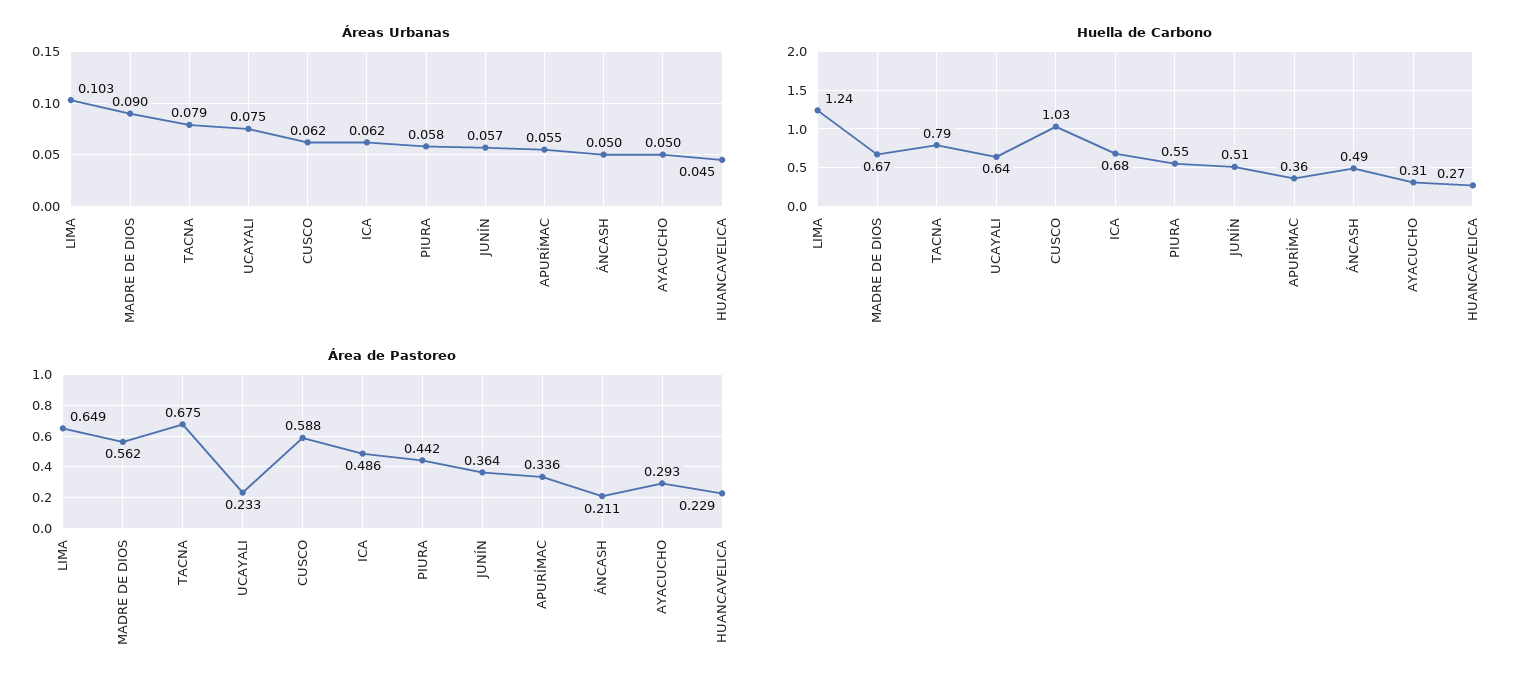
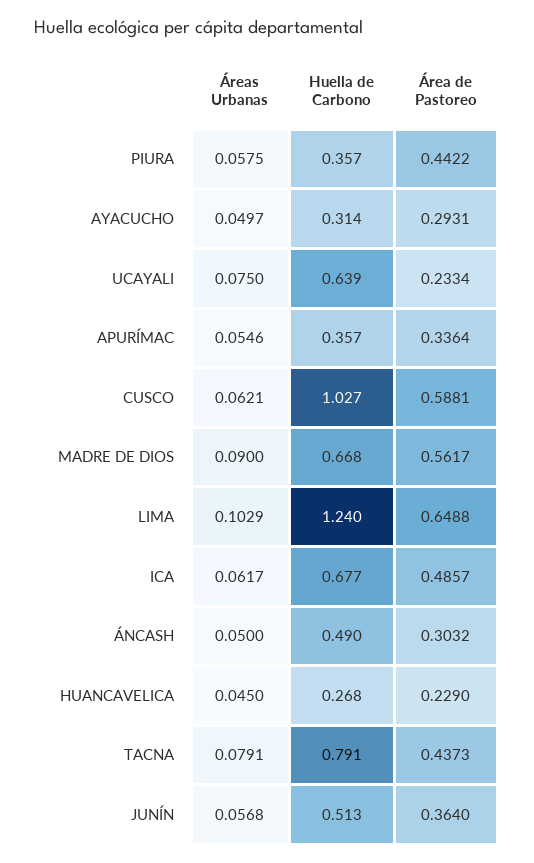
  {
    "Áreas Urbanas": {
      "LIMA": 0.1029,
      "MADRE DE DIOS": 0.09,
      "TACNA": 0.0791,
      "UCAYALI": 0.075,
      "CUSCO": 0.0621,
      "ICA": 0.0617,
      "PIURA": 0.0575,
      "JUNÍN": 0.0568,
      "APURÍMAC": 0.0546,
      "ÁNCASH": 0.05,
      "AYACUCHO": 0.0497,
      "HUANCAVELICA": 0.045
    },
    "Huella de Carbono": {
      "LIMA": 1.24,
      "MADRE DE DIOS": 0.668,
      "TACNA": 0.791,
      "UCAYALI": 0.639,
      "CUSCO": 1.027,
      "ICA": 0.677,
-     "PIURA": 0.55,
+     "PIURA": 0.357,
      "JUNÍN": 0.513,
      "APURÍMAC": 0.357,
      "ÁNCASH": 0.49,
      "AYACUCHO": 0.314,
      "HUANCAVELICA": 0.268
    },
    "Área de Pastoreo": {
      "LIMA": 0.6488,
      "MADRE DE DIOS": 0.5617,
-     "TACNA": 0.675,
+     "TACNA": 0.4373,
      "UCAYALI": 0.2334,
      "CUSCO": 0.5881,
      "ICA": 0.4857,
      "PIURA": 0.4422,
      "JUNÍN": 0.364,
      "APURÍMAC": 0.3364,
-     "ÁNCASH": 0.211,
+     "ÁNCASH": 0.3032,
      "AYACUCHO": 0.2931,
      "HUANCAVELICA": 0.229
    }
  }

